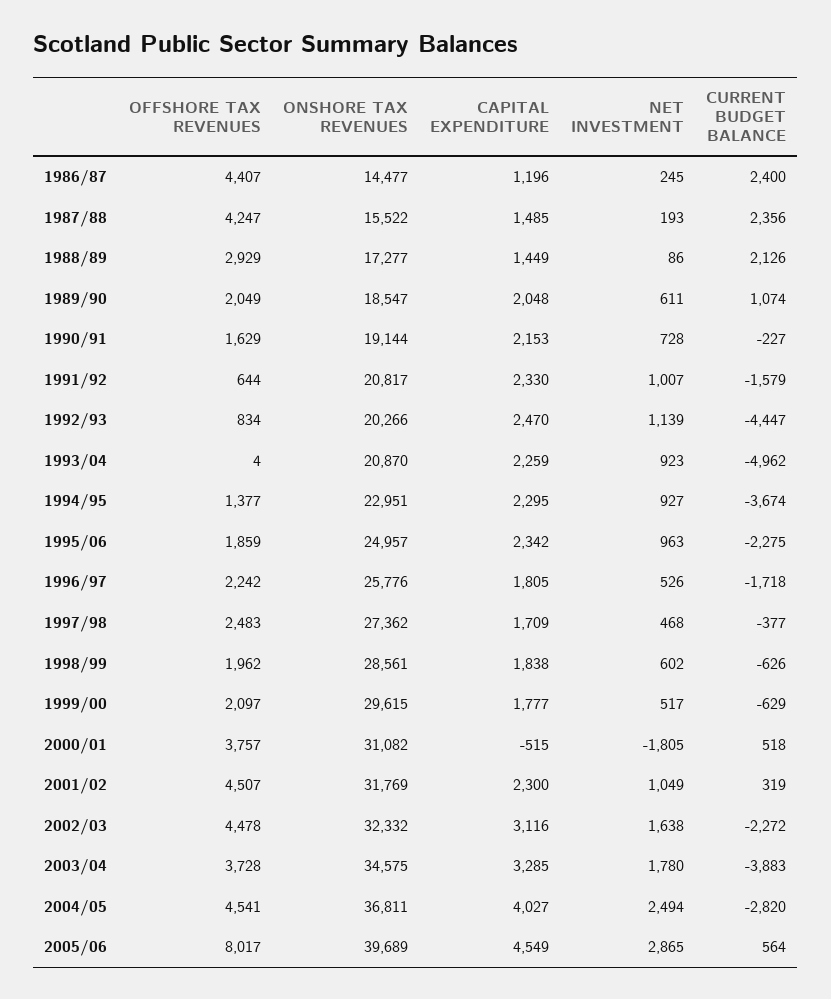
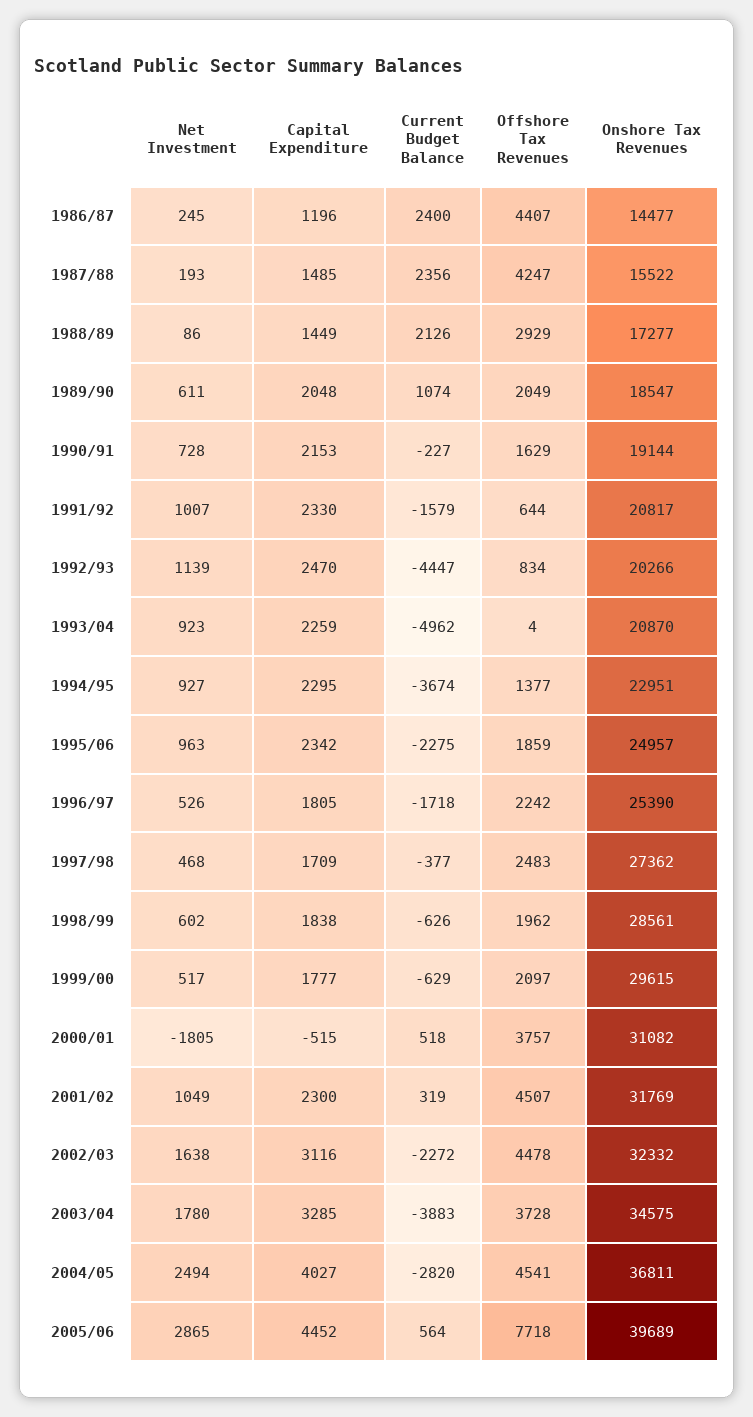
  {
    "OFFSHORE TAX REVENUES": {
      "1986/87": 4407,
      "1987/88": 4247,
      "1988/89": 2929,
      "1989/90": 2049,
      "1990/91": 1629,
      "1991/92": 644,
      "1992/93": 834,
      "1993/04": 4,
      "1994/95": 1377,
      "1995/06": 1859,
      "1996/97": 2242,
      "1997/98": 2483,
      "1998/99": 1962,
      "1999/00": 2097,
      "2000/01": 3757,
      "2001/02": 4507,
      "2002/03": 4478,
      "2003/04": 3728,
      "2004/05": 4541,
-     "2005/06": 8017
+     "2005/06": 7718
    },
    "ONSHORE TAX REVENUES": {
      "1986/87": 14477,
      "1987/88": 15522,
      "1988/89": 17277,
      "1989/90": 18547,
      "1990/91": 19144,
      "1991/92": 20817,
      "1992/93": 20266,
      "1993/04": 20870,
      "1994/95": 22951,
      "1995/06": 24957,
-     "1996/97": 25776,
+     "1996/97": 25390,
      "1997/98": 27362,
      "1998/99": 28561,
      "1999/00": 29615,
      "2000/01": 31082,
      "2001/02": 31769,
      "2002/03": 32332,
      "2003/04": 34575,
      "2004/05": 36811,
      "2005/06": 39689
    },
    "CAPITAL EXPENDITURE": {
      "1986/87": 1196,
      "1987/88": 1485,
      "1988/89": 1449,
      "1989/90": 2048,
      "1990/91": 2153,
      "1991/92": 2330,
      "1992/93": 2470,
      "1993/04": 2259,
      "1994/95": 2295,
      "1995/06": 2342,
      "1996/97": 1805,
      "1997/98": 1709,
      "1998/99": 1838,
      "1999/00": 1777,
      "2000/01": -515,
      "2001/02": 2300,
      "2002/03": 3116,
      "2003/04": 3285,
      "2004/05": 4027,
-     "2005/06": 4549
+     "2005/06": 4452
    },
    "NET INVESTMENT": {
      "1986/87": 245,
      "1987/88": 193,
      "1988/89": 86,
      "1989/90": 611,
      "1990/91": 728,
      "1991/92": 1007,
      "1992/93": 1139,
      "1993/04": 923,
      "1994/95": 927,
      "1995/06": 963,
      "1996/97": 526,
      "1997/98": 468,
      "1998/99": 602,
      "1999/00": 517,
      "2000/01": -1805,
      "2001/02": 1049,
      "2002/03": 1638,
      "2003/04": 1780,
      "2004/05": 2494,
      "2005/06": 2865
    },
    "CURRENT BUDGET BALANCE": {
      "1986/87": 2400,
      "1987/88": 2356,
      "1988/89": 2126,
      "1989/90": 1074,
      "1990/91": -227,
      "1991/92": -1579,
      "1992/93": -4447,
      "1993/04": -4962,
      "1994/95": -3674,
      "1995/06": -2275,
      "1996/97": -1718,
      "1997/98": -377,
      "1998/99": -626,
      "1999/00": -629,
      "2000/01": 518,
      "2001/02": 319,
      "2002/03": -2272,
      "2003/04": -3883,
      "2004/05": -2820,
      "2005/06": 564
    }
  }

